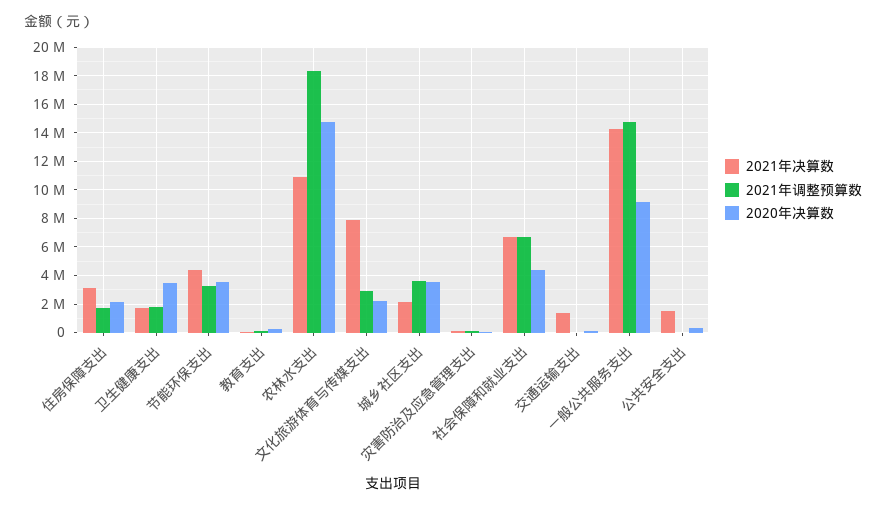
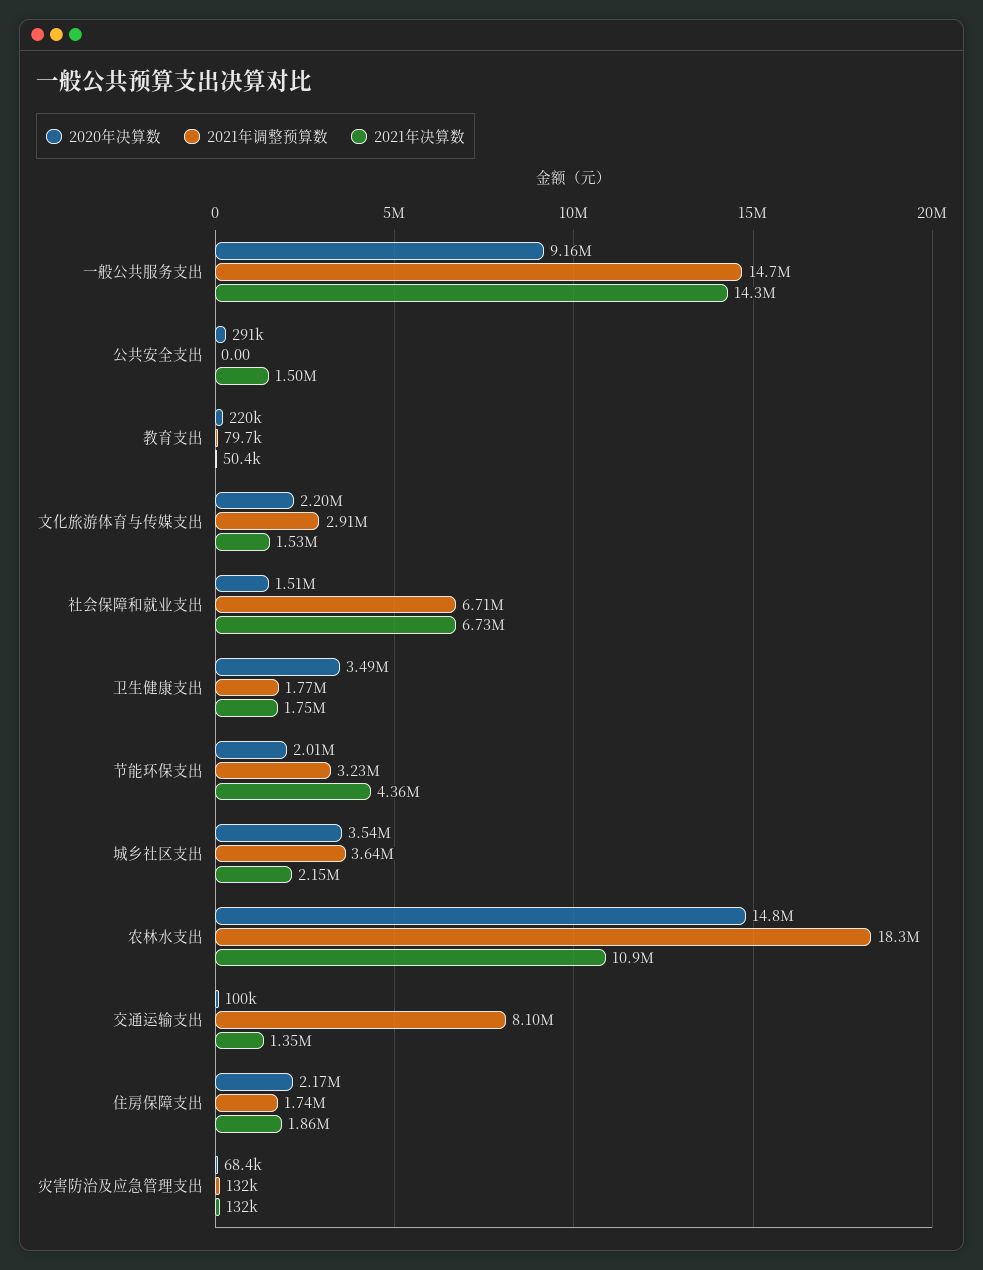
  {
    "2021年决算数": {
-     "住房保障支出": 3000000,
+     "住房保障支出": 1860000,
      "卫生健康支出": 1750000,
      "节能环保支出": 4360000,
      "教育支出": 50400,
      "农林水支出": 10900000,
-     "文化旅游体育与传媒支出": 8000000,
+     "文化旅游体育与传媒支出": 1530000,
      "城乡社区支出": 2150000,
      "灾害防治及应急管理支出": 132000,
      "社会保障和就业支出": 6730000,
      "交通运输支出": 1350000,
      "一般公共服务支出": 14300000,
      "公共安全支出": 1500000
    },
    "2021年调整预算数": {
      "住房保障支出": 1740000,
      "卫生健康支出": 1770000,
      "节能环保支出": 3230000,
      "教育支出": 79700,
      "农林水支出": 18300000,
      "文化旅游体育与传媒支出": 2910000,
      "城乡社区支出": 3640000,
      "灾害防治及应急管理支出": 132000,
      "社会保障和就业支出": 6710000,
-     "交通运输支出": 0,
+     "交通运输支出": 8100000,
      "一般公共服务支出": 14700000,
      "公共安全支出": 0
    },
    "2020年决算数": {
      "住房保障支出": 2170000,
      "卫生健康支出": 3490000,
-     "节能环保支出": 3500000,
+     "节能环保支出": 2010000,
      "教育支出": 220000,
      "农林水支出": 14800000,
      "文化旅游体育与传媒支出": 2200000,
      "城乡社区支出": 3540000,
      "灾害防治及应急管理支出": 68400,
-     "社会保障和就业支出": 4500000,
+     "社会保障和就业支出": 1510000,
      "交通运输支出": 100000,
      "一般公共服务支出": 9160000,
      "公共安全支出": 291000
    }
  }

